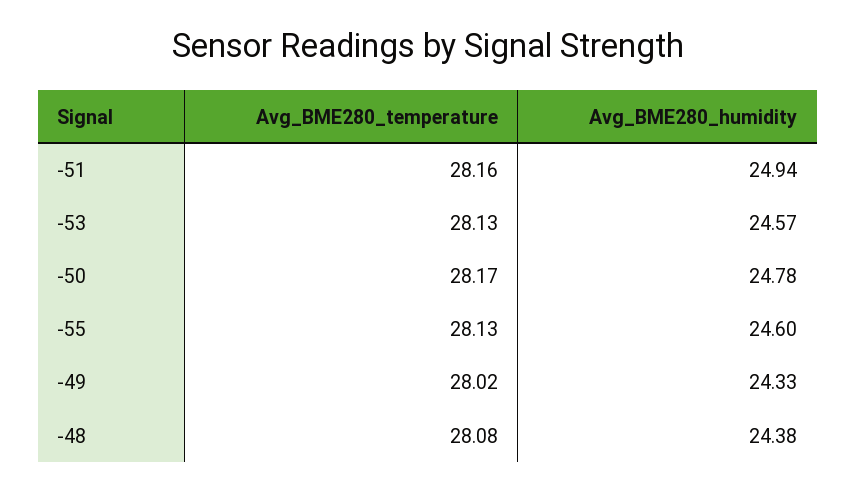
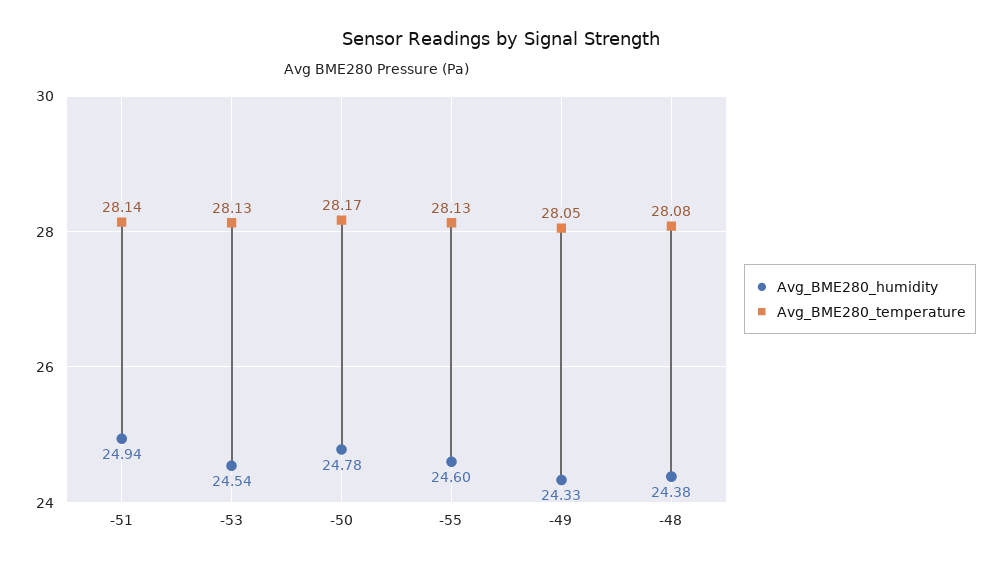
  {
    "Avg_BME280_temperature": {
-     "-51": 28.16,
+     "-51": 28.14,
      "-53": 28.13,
      "-50": 28.17,
      "-55": 28.13,
-     "-49": 28.02,
+     "-49": 28.05,
      "-48": 28.08
    },
    "Avg_BME280_humidity": {
      "-51": 24.94,
-     "-53": 24.57,
+     "-53": 24.54,
      "-50": 24.78,
      "-55": 24.6,
      "-49": 24.33,
      "-48": 24.38
    }
  }

